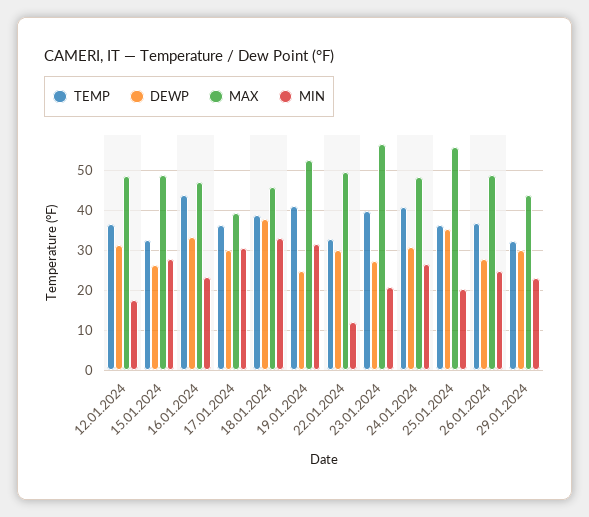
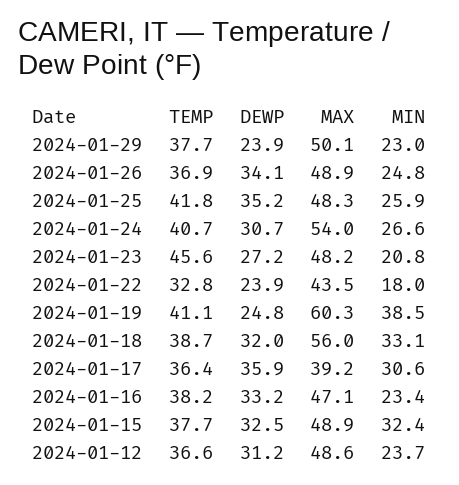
  {
    "TEMP": {
      "12.01.2024": 36.6,
-     "15.01.2024": 32,
+     "15.01.2024": 37.7,
-     "16.01.2024": 44,
+     "16.01.2024": 38.2,
      "17.01.2024": 36.4,
      "18.01.2024": 38.7,
      "19.01.2024": 41.1,
      "22.01.2024": 32.8,
-     "23.01.2024": 40,
+     "23.01.2024": 45.6,
      "24.01.2024": 40.7,
-     "25.01.2024": 36,
+     "25.01.2024": 41.8,
      "26.01.2024": 36.9,
-     "29.01.2024": 32
+     "29.01.2024": 37.7
    },
    "DEWP": {
      "12.01.2024": 31.2,
-     "15.01.2024": 26,
+     "15.01.2024": 32.5,
      "16.01.2024": 33.2,
-     "17.01.2024": 30,
+     "17.01.2024": 35.9,
-     "18.01.2024": 38,
+     "18.01.2024": 32,
      "19.01.2024": 24.8,
-     "22.01.2024": 30,
+     "22.01.2024": 23.9,
      "23.01.2024": 27.2,
      "24.01.2024": 30.7,
      "25.01.2024": 35.2,
-     "26.01.2024": 28,
+     "26.01.2024": 34.1,
-     "29.01.2024": 30
+     "29.01.2024": 23.9
    },
    "MAX": {
      "12.01.2024": 48.6,
      "15.01.2024": 48.9,
      "16.01.2024": 47.1,
      "17.01.2024": 39.2,
-     "18.01.2024": 46,
+     "18.01.2024": 56,
-     "19.01.2024": 52,
+     "19.01.2024": 60.3,
-     "22.01.2024": 50,
+     "22.01.2024": 43.5,
-     "23.01.2024": 56,
+     "23.01.2024": 48.2,
-     "24.01.2024": 48,
+     "24.01.2024": 54,
-     "25.01.2024": 56,
+     "25.01.2024": 48.3,
      "26.01.2024": 48.9,
-     "29.01.2024": 44
+     "29.01.2024": 50.1
    },
    "MIN": {
-     "12.01.2024": 18,
+     "12.01.2024": 23.7,
-     "15.01.2024": 28,
+     "15.01.2024": 32.4,
      "16.01.2024": 23.4,
      "17.01.2024": 30.6,
      "18.01.2024": 33.1,
-     "19.01.2024": 32,
+     "19.01.2024": 38.5,
-     "22.01.2024": 12,
+     "22.01.2024": 18,
      "23.01.2024": 20.8,
      "24.01.2024": 26.6,
-     "25.01.2024": 20,
+     "25.01.2024": 25.9,
      "26.01.2024": 24.8,
      "29.01.2024": 23
    }
  }

